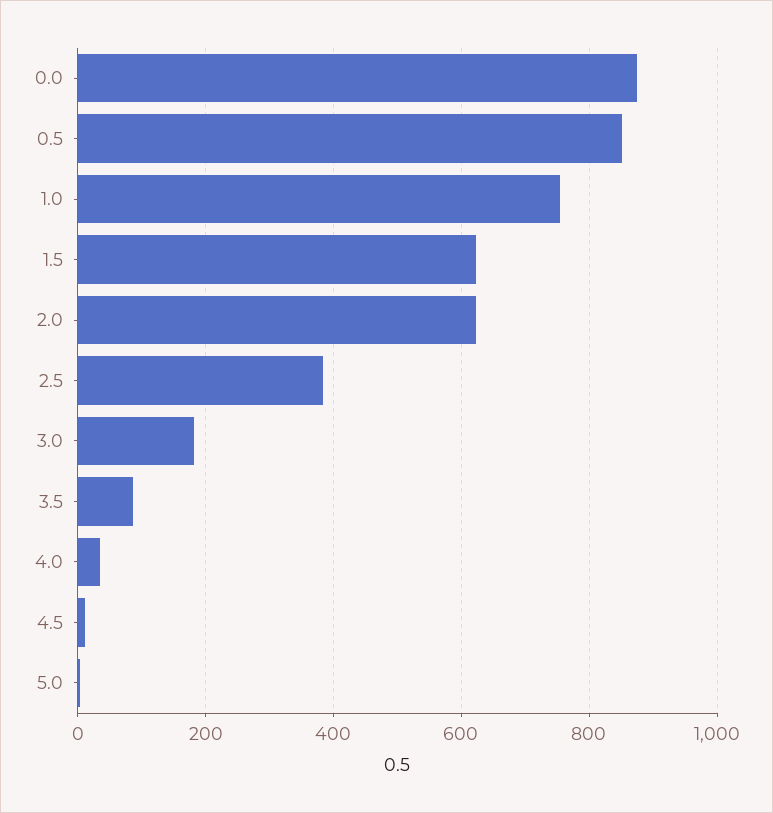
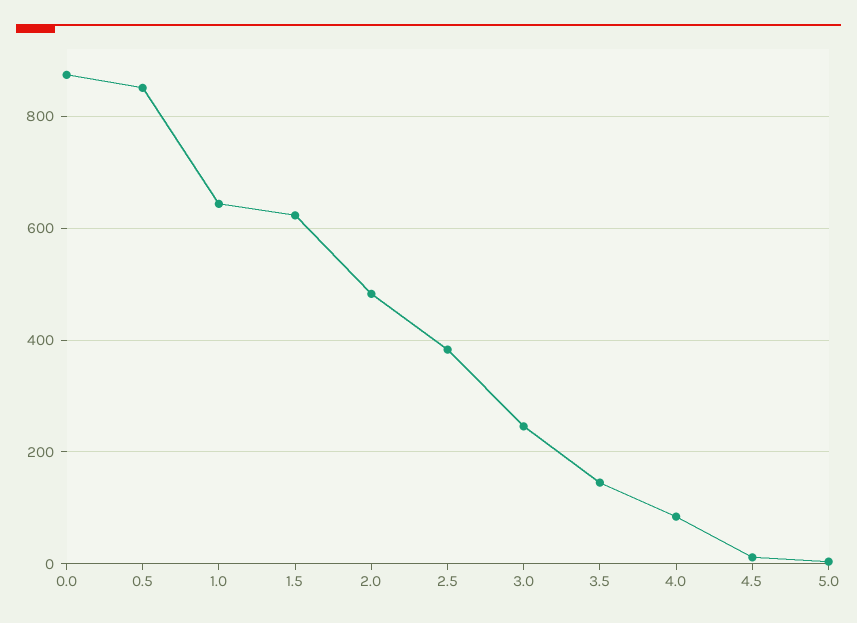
  {
    "0.0": 880,
    "0.5": 860,
-   "1.0": 760,
+   "1.0": 640,
    "1.5": 620,
-   "2.0": 620,
+   "2.0": 480,
    "2.5": 380,
-   "3.0": 180,
+   "3.0": 240,
-   "3.5": 80,
+   "3.5": 140,
-   "4.0": 40,
+   "4.0": 80,
    "4.5": 20,
    "5.0": 0
  }

